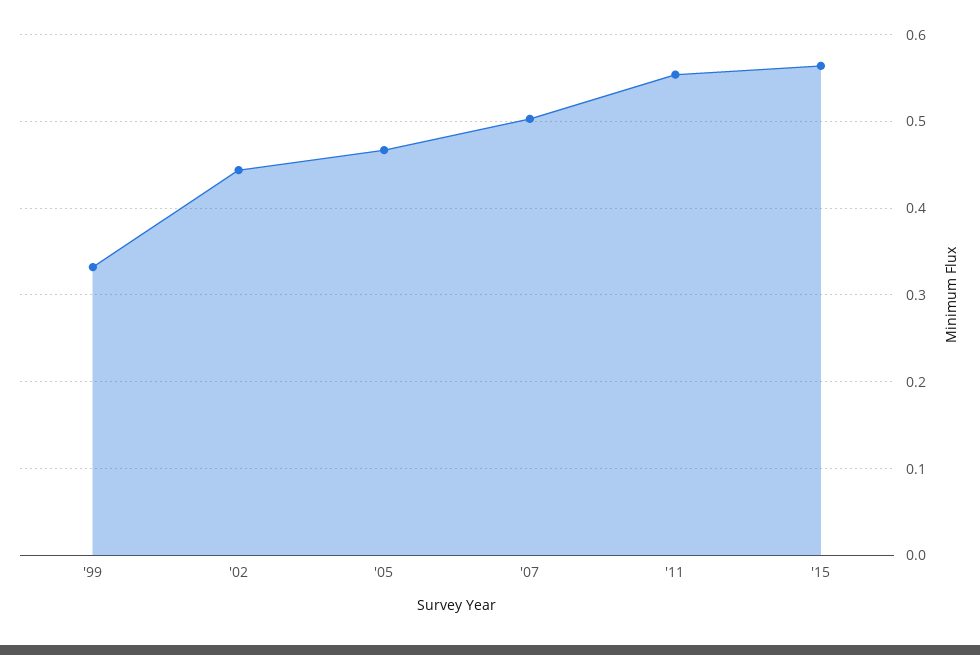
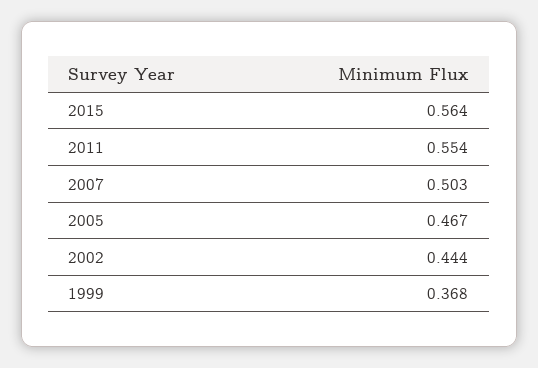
  {
-   "'99": 0.33,
+   "'99": 0.368,
    "'02": 0.444,
    "'05": 0.467,
    "'07": 0.503,
    "'11": 0.554,
    "'15": 0.564
  }

